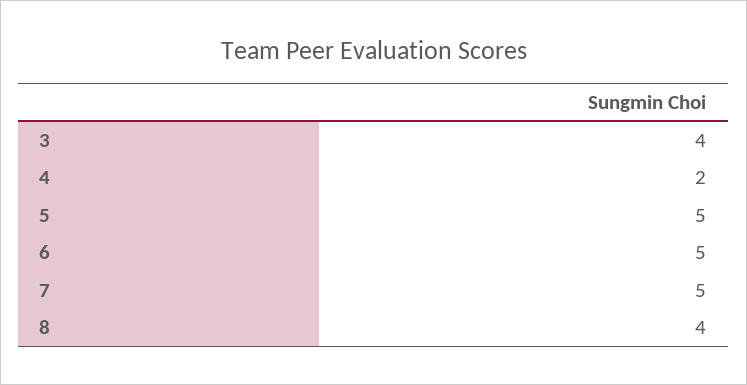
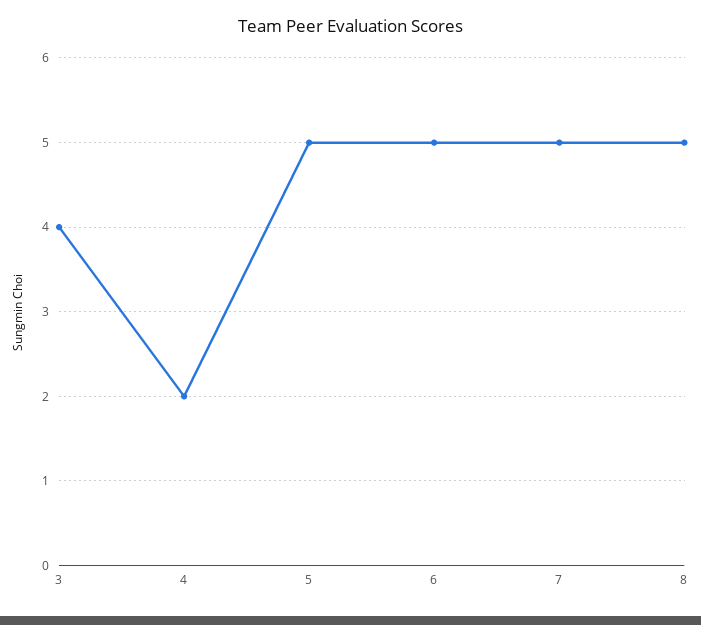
  {
    "3": 4,
    "4": 2,
    "5": 5,
    "6": 5,
    "7": 5,
-   "8": 4
+   "8": 5
  }

